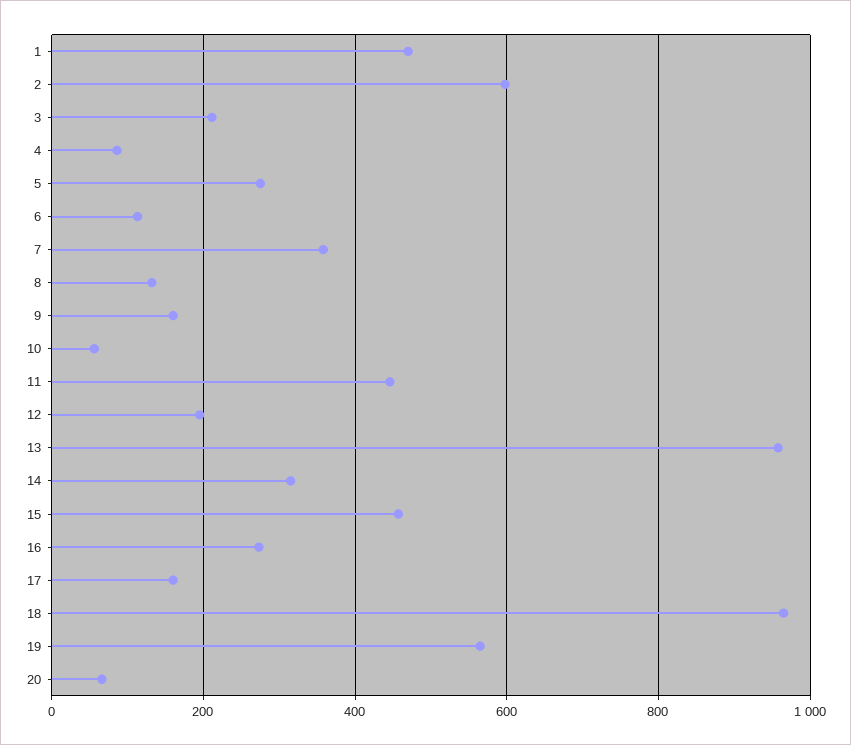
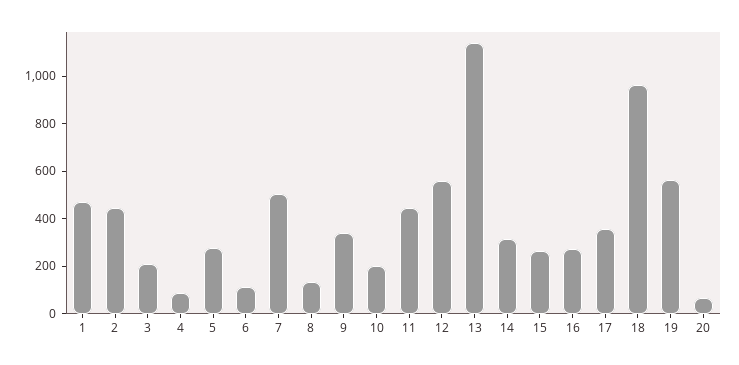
  {
    "1": 480,
-   "2": 600,
+   "2": 450,
    "3": 220,
    "4": 80,
    "5": 280,
    "6": 120,
-   "7": 360,
+   "7": 500,
    "8": 140,
-   "9": 160,
+   "9": 350,
-   "10": 60,
+   "10": 200,
    "11": 440,
-   "12": 200,
+   "12": 550,
-   "13": 960,
+   "13": 1150,
    "14": 320,
-   "15": 460,
+   "15": 250,
    "16": 280,
-   "17": 160,
+   "17": 350,
    "18": 960,
    "19": 560,
    "20": 60
  }

